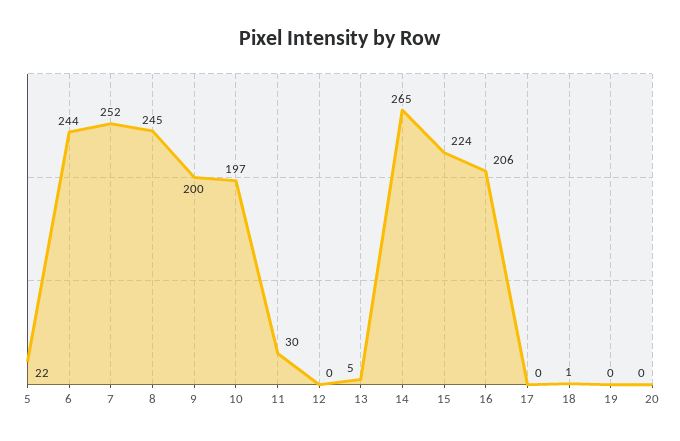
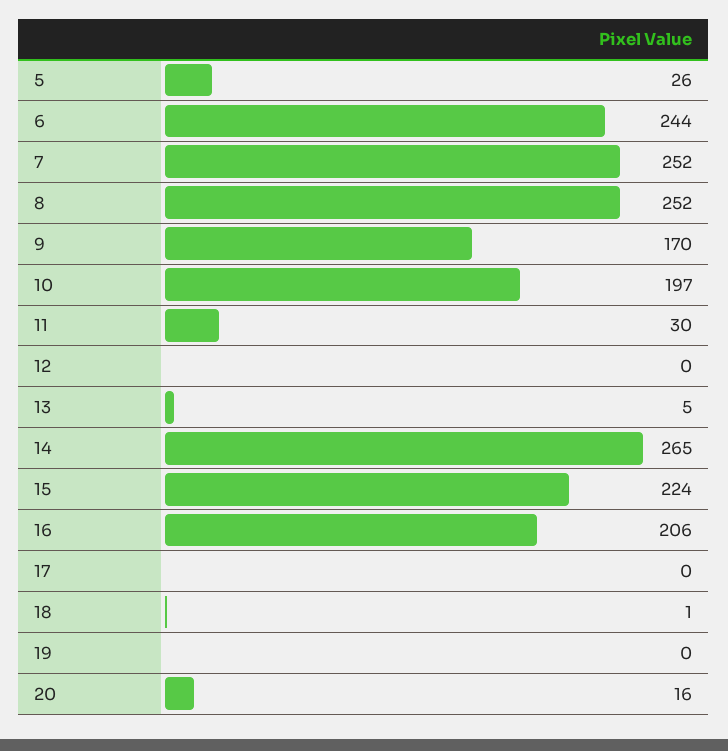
  {
-   "5": 22,
+   "5": 26,
    "6": 244,
    "7": 252,
-   "8": 245,
+   "8": 252,
-   "9": 200,
+   "9": 170,
    "10": 197,
    "11": 30,
    "12": 0,
    "13": 5,
    "14": 265,
    "15": 224,
    "16": 206,
    "17": 0,
    "18": 1,
    "19": 0,
-   "20": 0
+   "20": 16
  }

